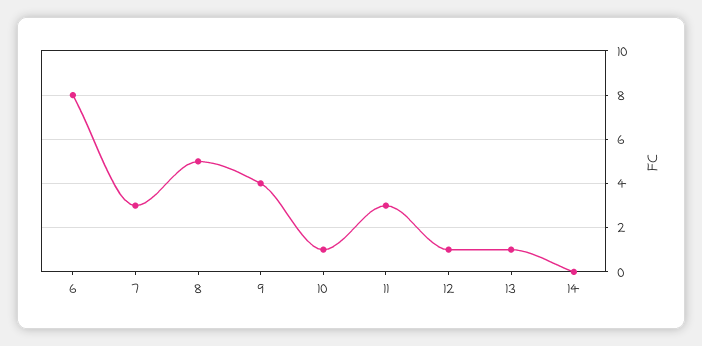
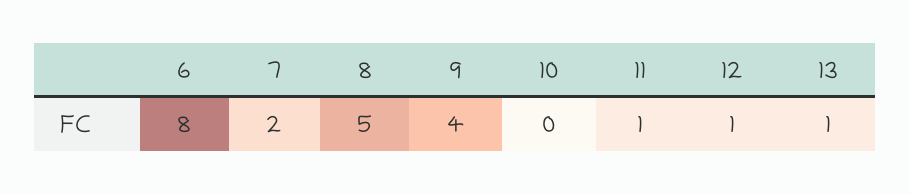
  {
    "6": 8,
-   "7": 3,
+   "7": 2,
    "8": 5,
    "9": 4,
-   "10": 1,
+   "10": 0,
-   "11": 3,
+   "11": 1,
    "12": 1,
-   "13": 1,
+   "13": 1
-   "14": 0
  }

